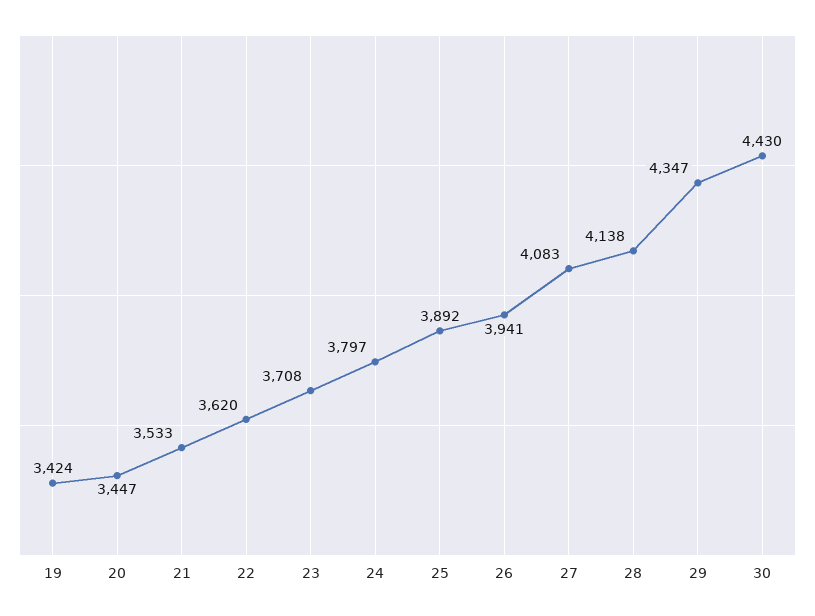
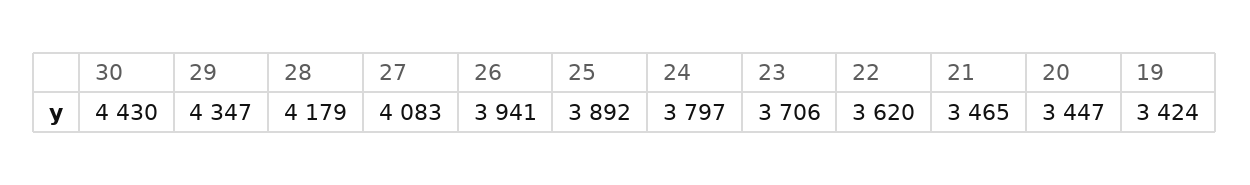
  {
    "19": 3424,
    "20": 3447,
-   "21": 3533,
+   "21": 3465,
    "22": 3620,
-   "23": 3708,
+   "23": 3706,
    "24": 3797,
    "25": 3892,
    "26": 3941,
    "27": 4083,
-   "28": 4138,
+   "28": 4179,
    "29": 4347,
    "30": 4430
  }

